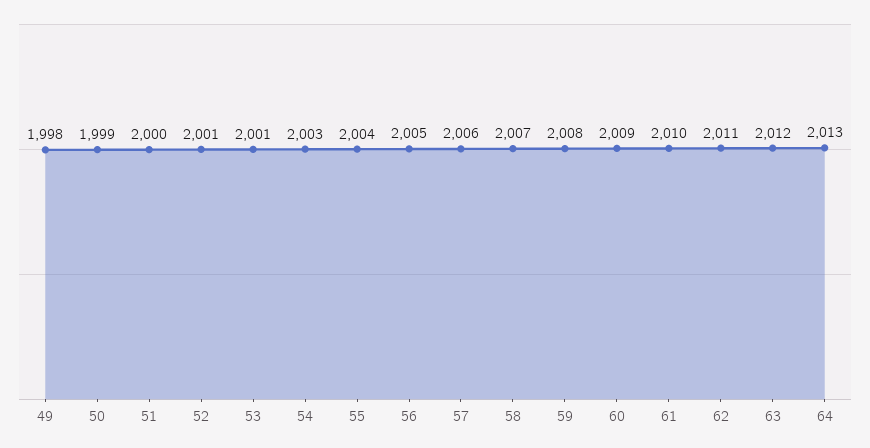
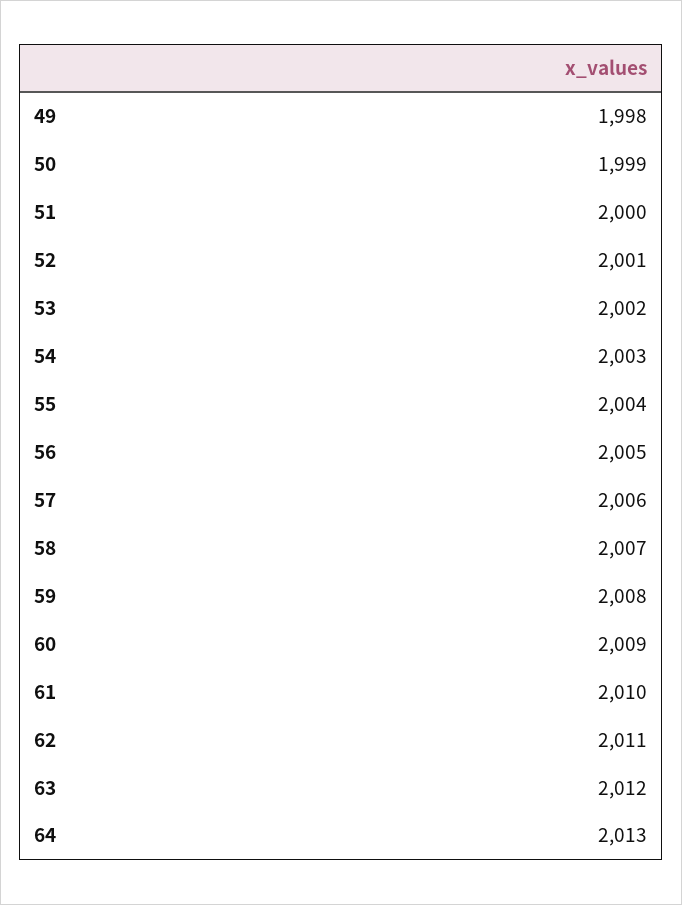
  {
    "49": 1998,
    "50": 1999,
    "51": 2000,
    "52": 2001,
-   "53": 2001,
+   "53": 2002,
    "54": 2003,
    "55": 2004,
    "56": 2005,
    "57": 2006,
    "58": 2007,
    "59": 2008,
    "60": 2009,
    "61": 2010,
    "62": 2011,
    "63": 2012,
    "64": 2013
  }

